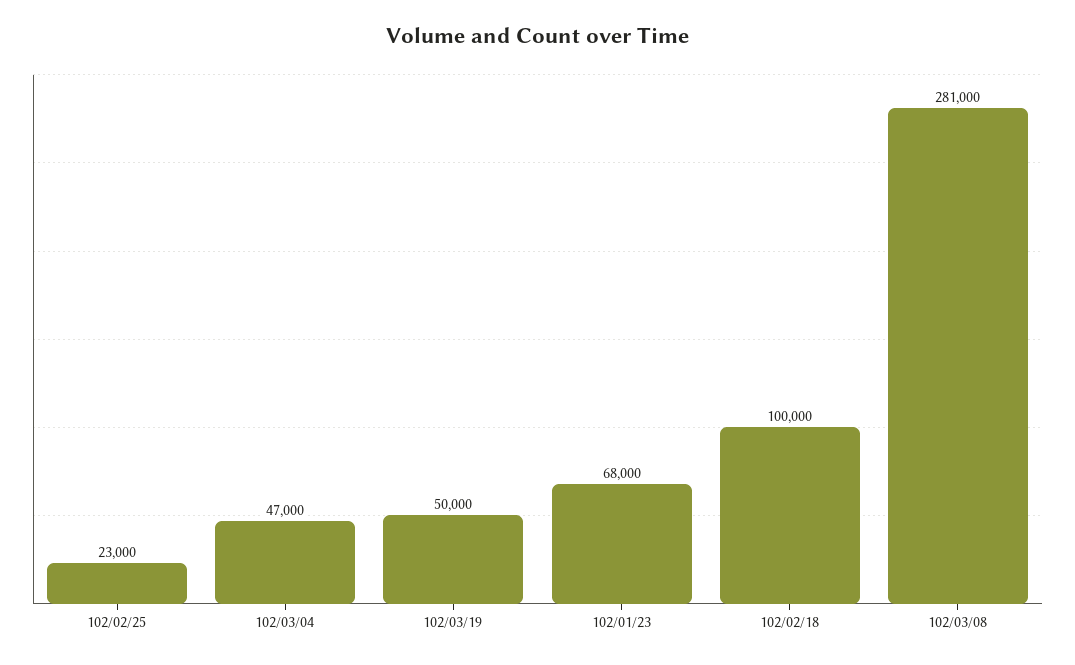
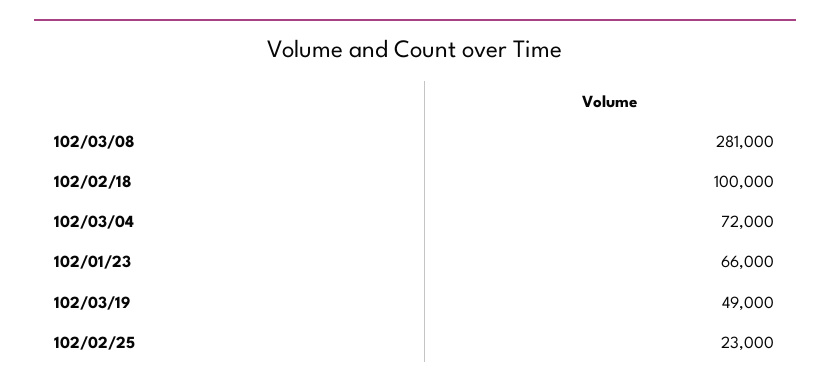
  {
    "102/02/25": 23000,
-   "102/03/04": 47000,
+   "102/03/04": 72000,
-   "102/03/19": 50000,
+   "102/03/19": 49000,
-   "102/01/23": 68000,
+   "102/01/23": 66000,
    "102/02/18": 100000,
    "102/03/08": 281000
  }

